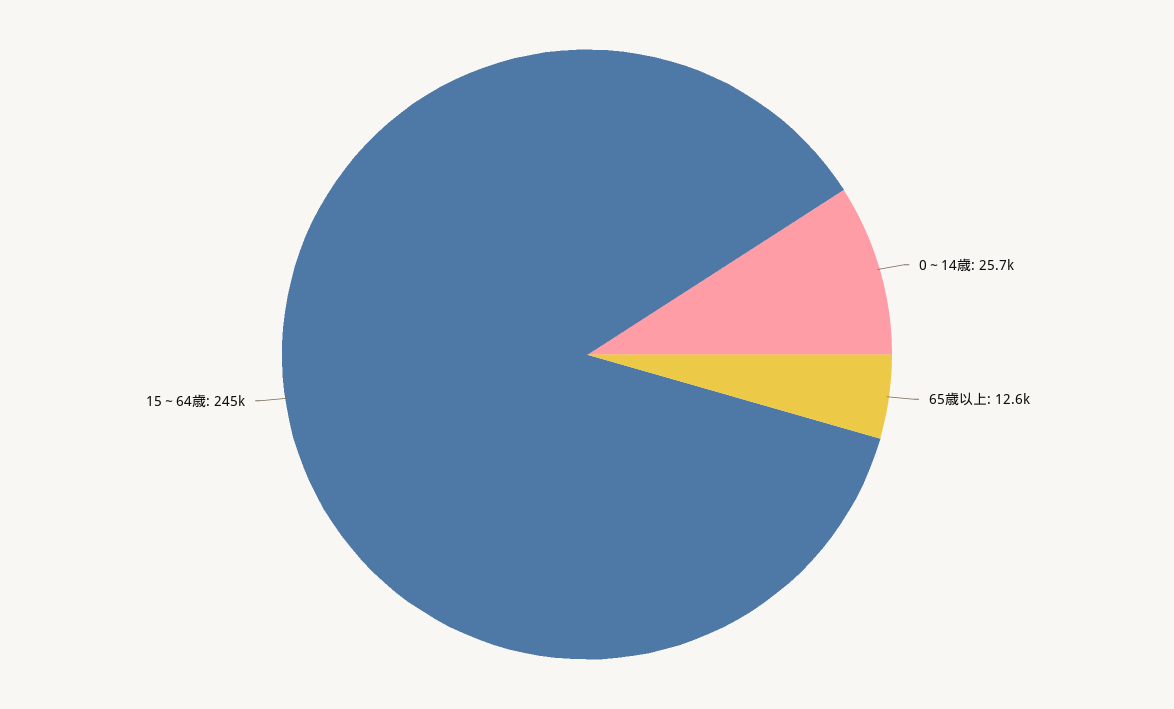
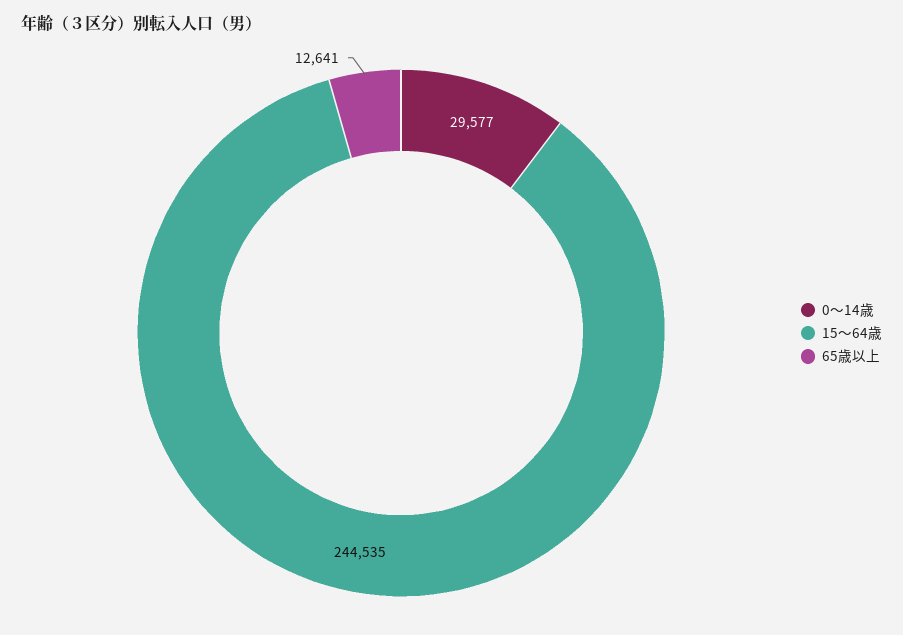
  {
-   "0～14歳": 25700,
+   "0～14歳": 29577,
    "65歳以上": 12641,
    "15～64歳": 244535
  }

